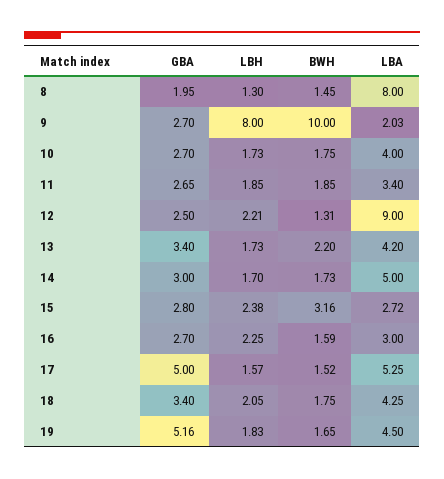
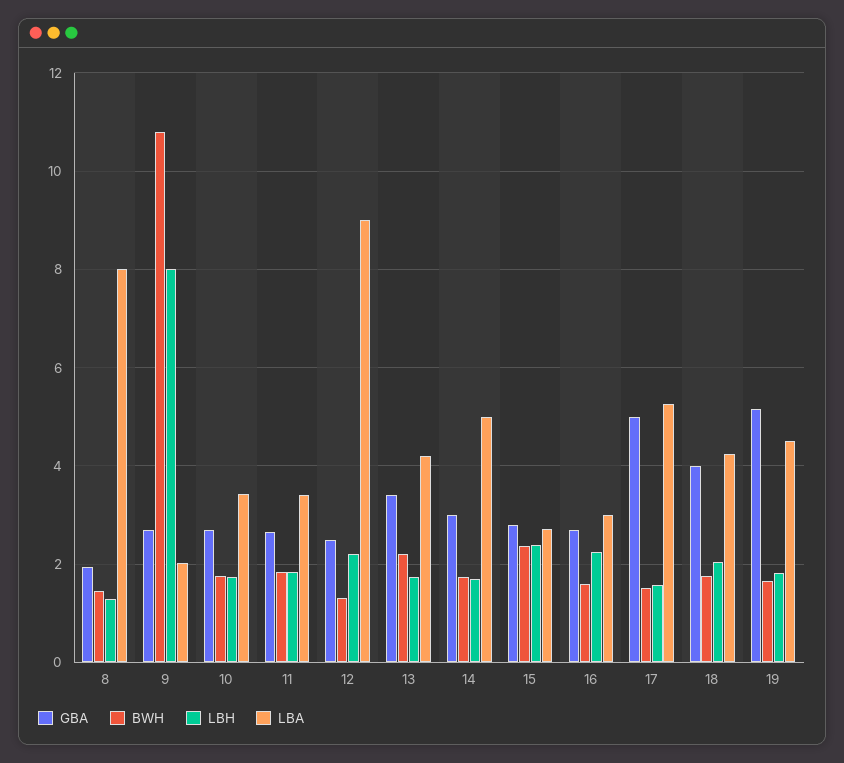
  {
    "GBA": {
      "8": 1.95,
      "9": 2.7,
      "10": 2.7,
      "11": 2.65,
      "12": 2.5,
      "13": 3.4,
      "14": 3,
      "15": 2.8,
      "16": 2.7,
      "17": 5,
-     "18": 3.4,
+     "18": 4,
      "19": 5.16
    },
    "LBH": {
      "8": 1.3,
      "9": 8,
      "10": 1.73,
      "11": 1.85,
      "12": 2.21,
      "13": 1.73,
      "14": 1.7,
      "15": 2.38,
      "16": 2.25,
      "17": 1.57,
      "18": 2.05,
      "19": 1.83
    },
    "BWH": {
      "8": 1.45,
-     "9": 10,
+     "9": 10.8,
      "10": 1.75,
      "11": 1.85,
      "12": 1.31,
      "13": 2.2,
      "14": 1.73,
-     "15": 3.16,
+     "15": 2.4,
      "16": 1.59,
      "17": 1.52,
      "18": 1.75,
      "19": 1.65
    },
    "LBA": {
      "8": 8,
      "9": 2.03,
-     "10": 4,
+     "10": 3.4,
      "11": 3.4,
      "12": 9,
      "13": 4.2,
      "14": 5,
      "15": 2.72,
      "16": 3,
      "17": 5.25,
      "18": 4.25,
      "19": 4.5
    }
  }

